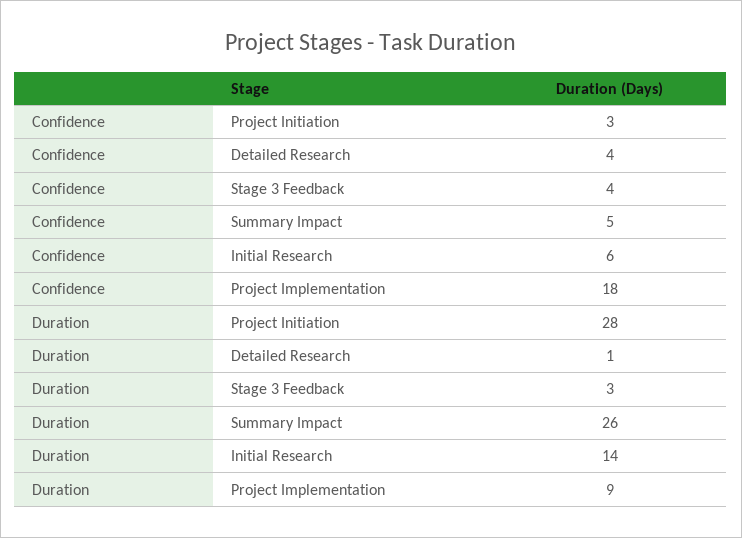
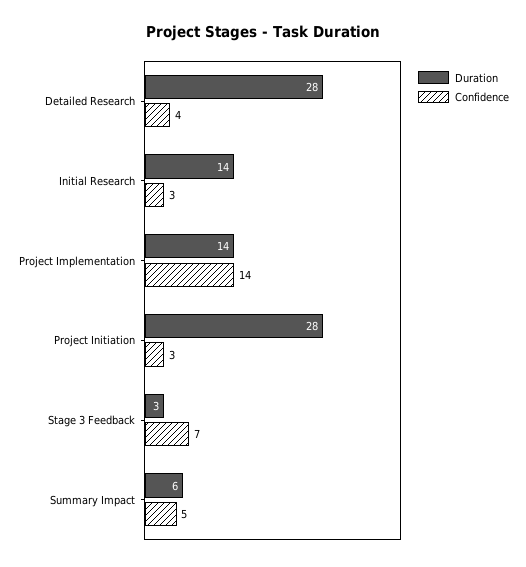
  {
    "Confidence": {
      "Project Initiation": 3,
      "Detailed Research": 4,
-     "Stage 3 Feedback": 4,
+     "Stage 3 Feedback": 7,
      "Summary Impact": 5,
-     "Initial Research": 6,
+     "Initial Research": 3,
-     "Project Implementation": 18
+     "Project Implementation": 14
    },
    "Duration": {
      "Project Initiation": 28,
-     "Detailed Research": 1,
+     "Detailed Research": 28,
      "Stage 3 Feedback": 3,
-     "Summary Impact": 26,
+     "Summary Impact": 6,
      "Initial Research": 14,
-     "Project Implementation": 9
+     "Project Implementation": 14
    }
  }

